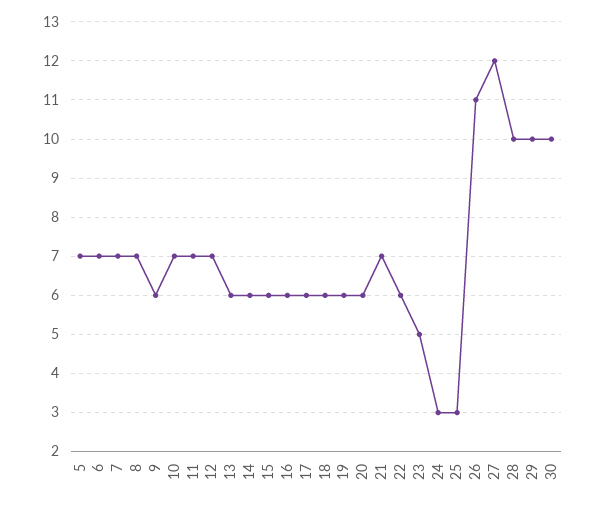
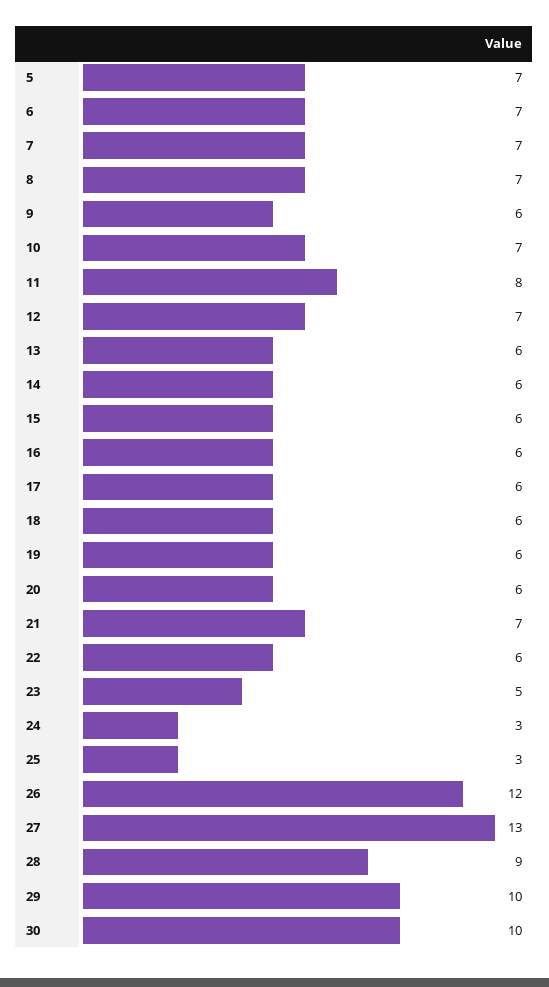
  {
    "5": 7,
    "6": 7,
    "7": 7,
    "8": 7,
    "9": 6,
    "10": 7,
-   "11": 7,
+   "11": 8,
    "12": 7,
    "13": 6,
    "14": 6,
    "15": 6,
    "16": 6,
    "17": 6,
    "18": 6,
    "19": 6,
    "20": 6,
    "21": 7,
    "22": 6,
    "23": 5,
    "24": 3,
    "25": 3,
-   "26": 11,
+   "26": 12,
-   "27": 12,
+   "27": 13,
-   "28": 10,
+   "28": 9,
    "29": 10,
    "30": 10
  }

